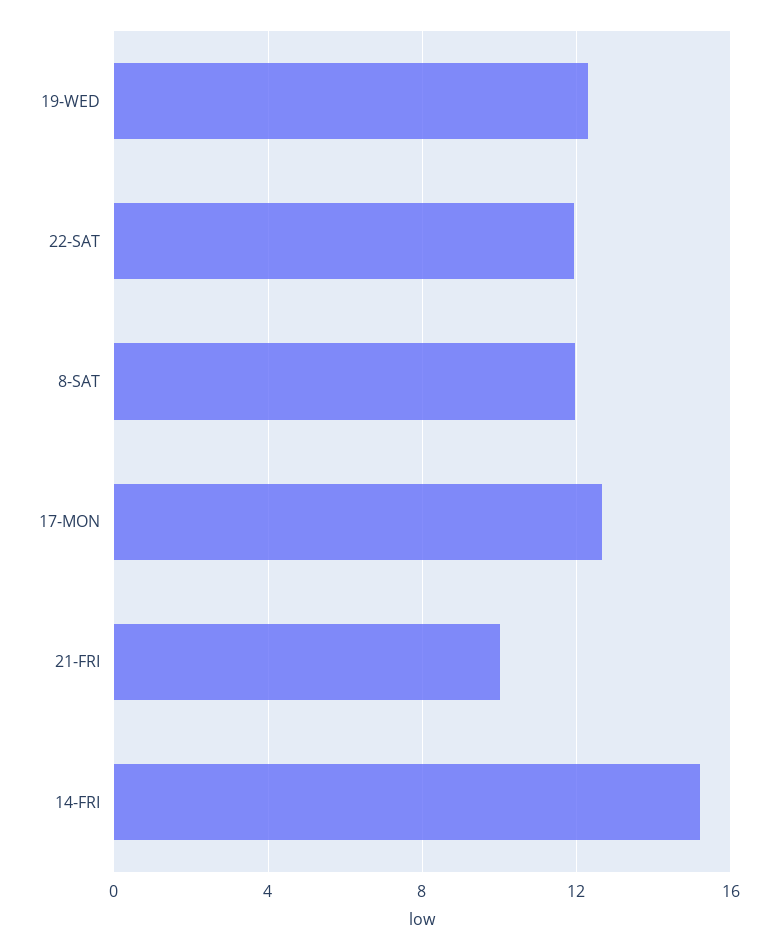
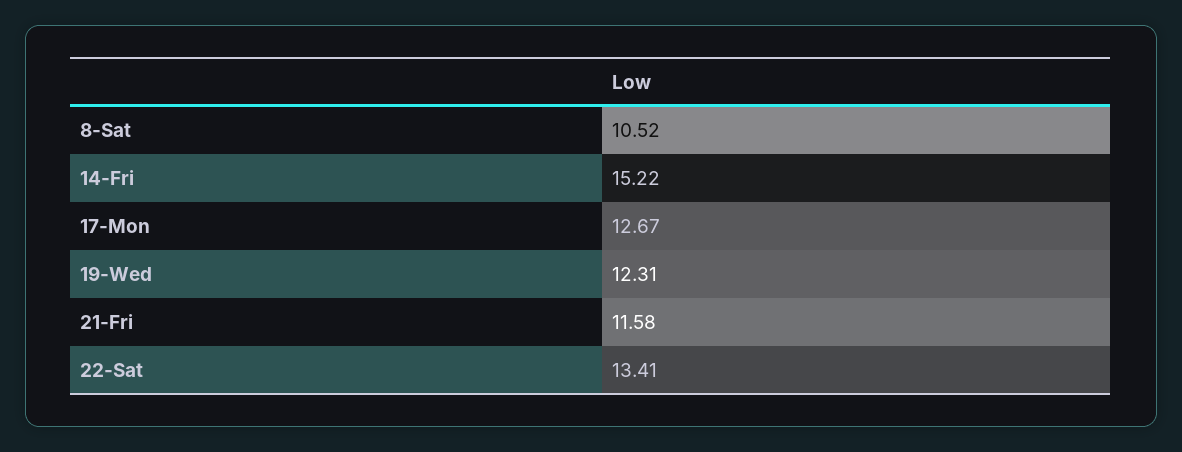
  {
    "19-WED": 12.31,
-   "22-SAT": 12,
+   "22-SAT": 13.41,
-   "8-SAT": 12,
+   "8-SAT": 10.52,
    "17-MON": 12.67,
-   "21-FRI": 10,
+   "21-FRI": 11.58,
    "14-FRI": 15.22
  }

